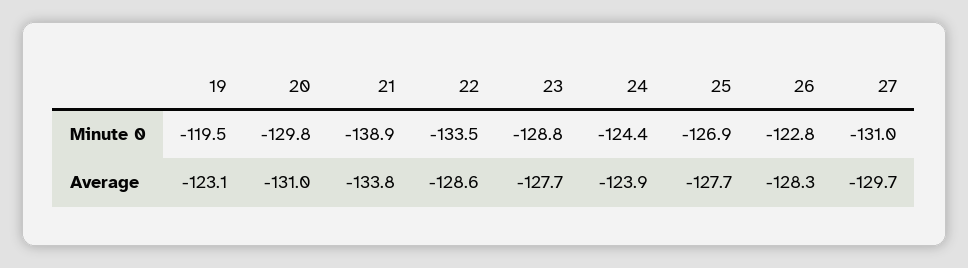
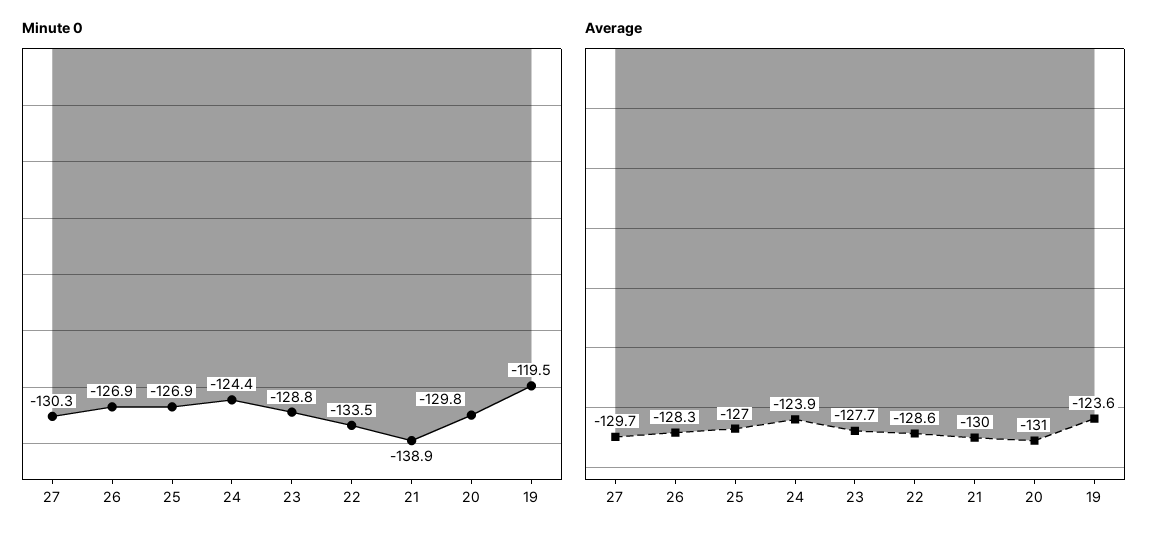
  {
    "Minute 0": {
      "19": -119.5,
      "20": -129.8,
      "21": -138.9,
      "22": -133.5,
      "23": -128.8,
      "24": -124.4,
      "25": -126.9,
-     "26": -122.8,
+     "26": -126.9,
-     "27": -131
+     "27": -130.3
    },
    "Average": {
-     "19": -123.1,
+     "19": -123.6,
      "20": -131,
-     "21": -133.8,
+     "21": -130,
      "22": -128.6,
      "23": -127.7,
      "24": -123.9,
-     "25": -127.7,
+     "25": -127,
      "26": -128.3,
      "27": -129.7
    }
  }

